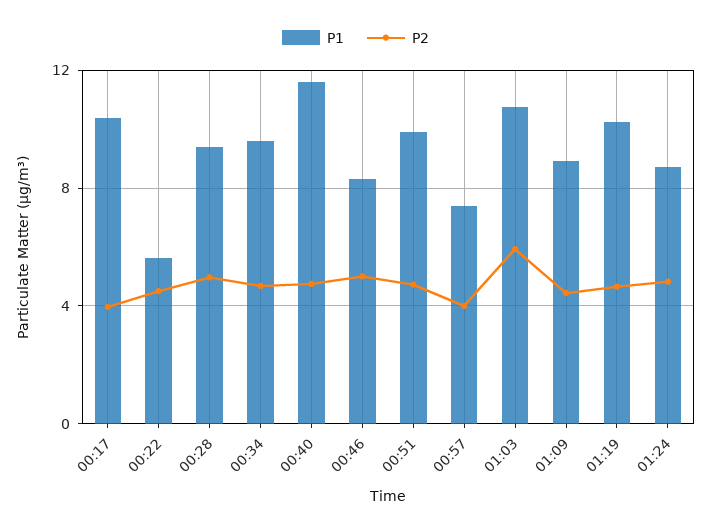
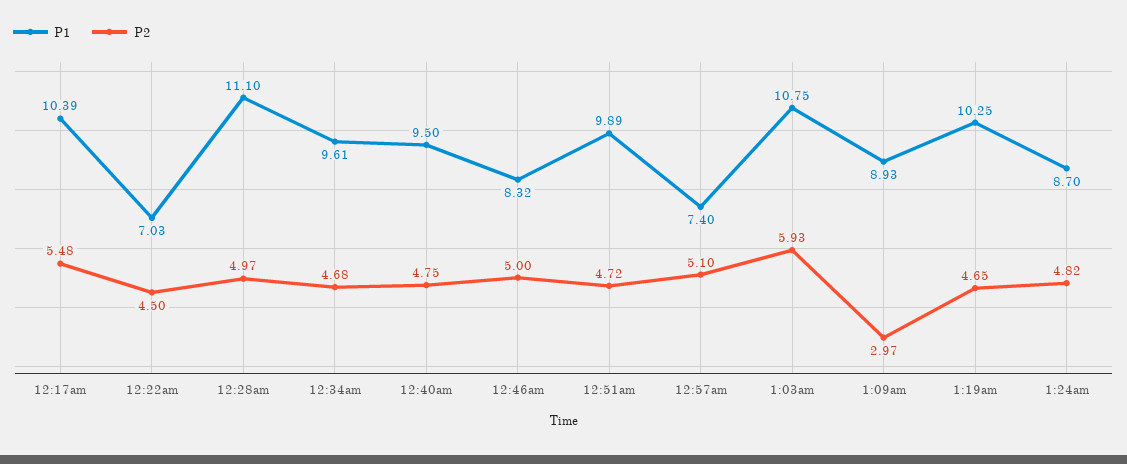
  {
    "P1": {
      "00:17": 10.39,
-     "00:22": 5.5,
+     "00:22": 7.03,
-     "00:28": 9.5,
+     "00:28": 11.1,
      "00:34": 9.61,
-     "00:40": 11.5,
+     "00:40": 9.5,
      "00:46": 8.32,
      "00:51": 9.89,
      "00:57": 7.4,
      "01:03": 10.75,
      "01:09": 8.93,
      "01:19": 10.25,
      "01:24": 8.7
    },
    "P2": {
-     "00:17": 4,
+     "00:17": 5.48,
      "00:22": 4.5,
      "00:28": 4.97,
      "00:34": 4.68,
      "00:40": 4.75,
      "00:46": 5,
      "00:51": 4.72,
-     "00:57": 4,
+     "00:57": 5.1,
      "01:03": 5.93,
-     "01:09": 4.5,
+     "01:09": 2.97,
      "01:19": 4.65,
      "01:24": 4.82
    }
  }

